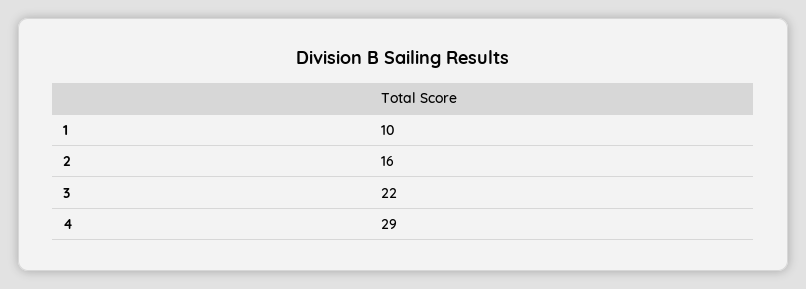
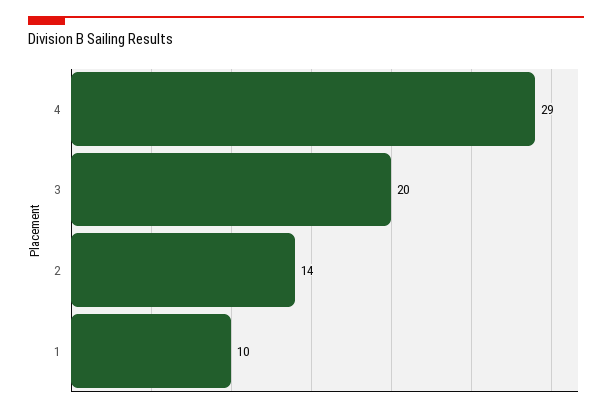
  {
    "1": 10,
-   "2": 16,
+   "2": 14,
-   "3": 22,
+   "3": 20,
    "4": 29
  }

